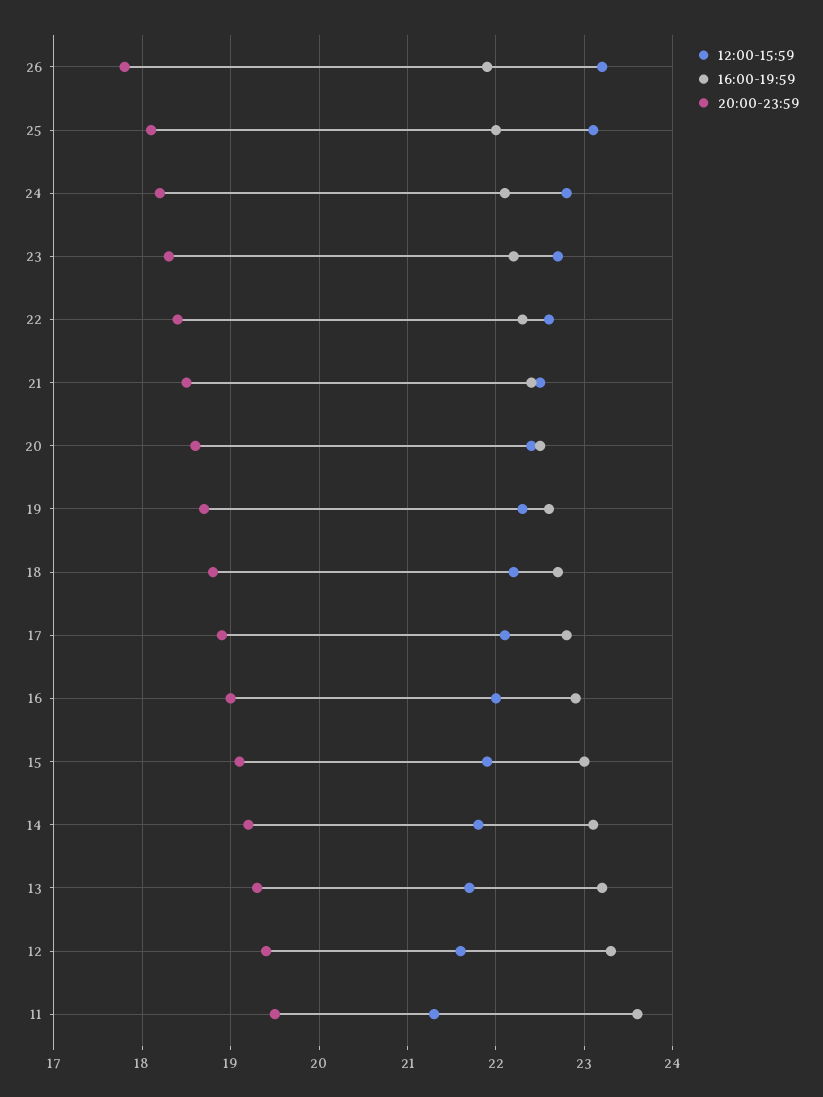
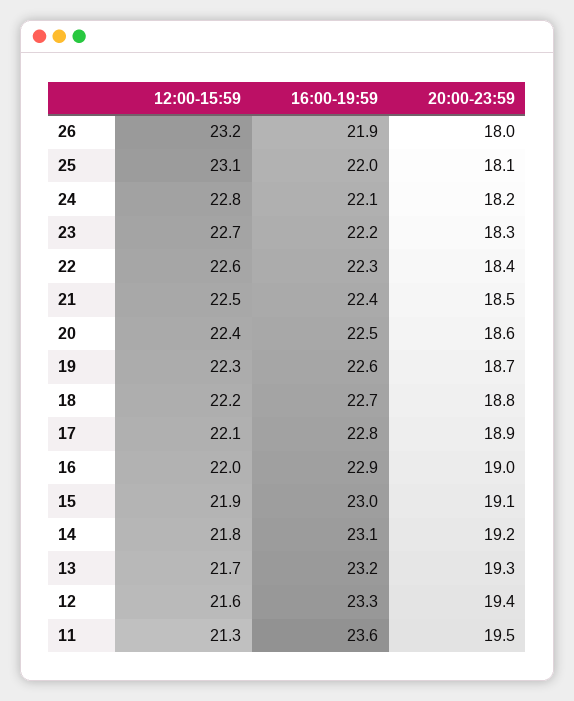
  {
    "12:00-15:59": {
      "26": 23.2,
      "25": 23.1,
      "24": 22.8,
      "23": 22.7,
      "22": 22.6,
      "21": 22.5,
      "20": 22.4,
      "19": 22.3,
      "18": 22.2,
      "17": 22.1,
      "16": 22,
      "15": 21.9,
      "14": 21.8,
      "13": 21.7,
      "12": 21.6,
      "11": 21.3
    },
    "16:00-19:59": {
      "26": 21.9,
      "25": 22,
      "24": 22.1,
      "23": 22.2,
      "22": 22.3,
      "21": 22.4,
      "20": 22.5,
      "19": 22.6,
      "18": 22.7,
      "17": 22.8,
      "16": 22.9,
      "15": 23,
      "14": 23.1,
      "13": 23.2,
      "12": 23.3,
      "11": 23.6
    },
    "20:00-23:59": {
-     "26": 17.8,
+     "26": 18,
      "25": 18.1,
      "24": 18.2,
      "23": 18.3,
      "22": 18.4,
      "21": 18.5,
      "20": 18.6,
      "19": 18.7,
      "18": 18.8,
      "17": 18.9,
      "16": 19,
      "15": 19.1,
      "14": 19.2,
      "13": 19.3,
      "12": 19.4,
      "11": 19.5
    }
  }

